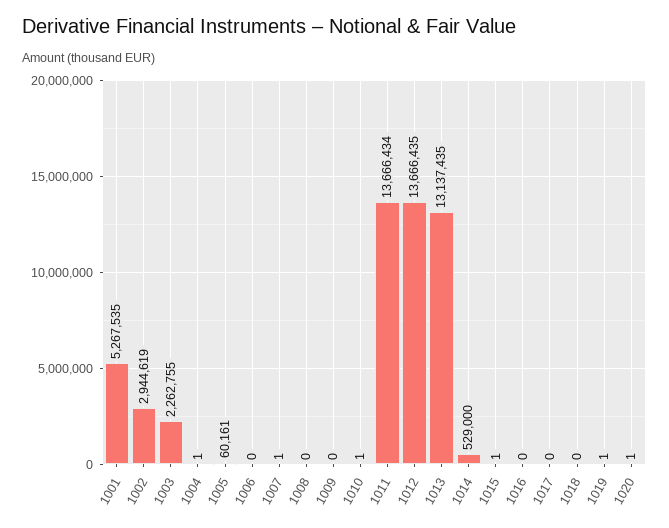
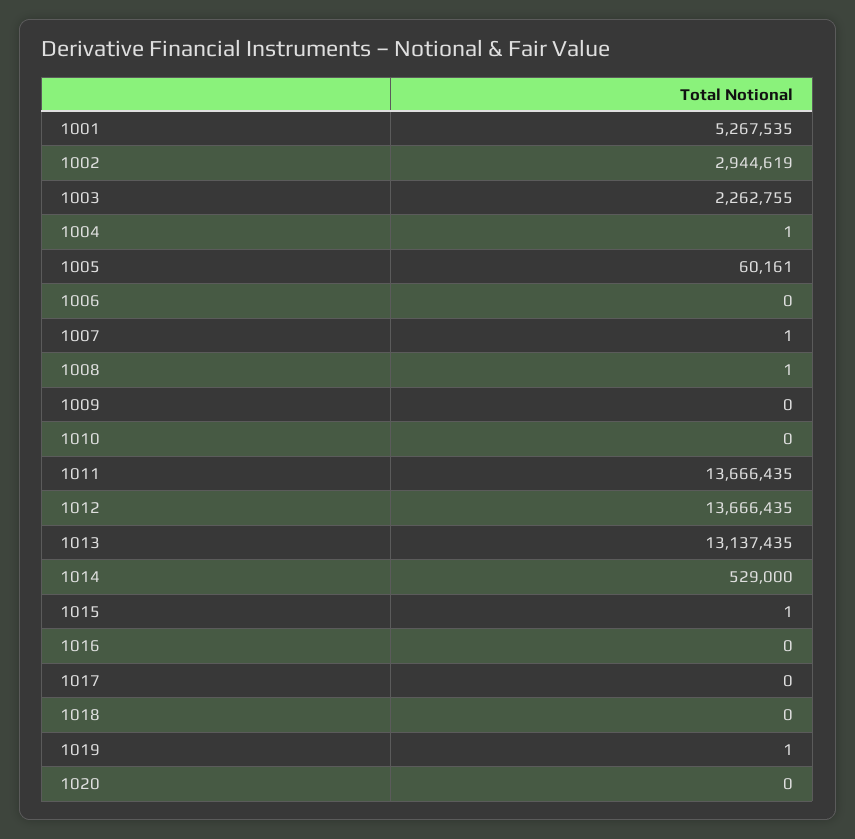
  {
    "1001": 5267535,
    "1002": 2944619,
    "1003": 2262755,
    "1004": 1,
    "1005": 60161,
    "1006": 0,
    "1007": 1,
-   "1008": 0,
+   "1008": 1,
    "1009": 0,
-   "1010": 1,
+   "1010": 0,
-   "1011": 13666434,
+   "1011": 13666435,
    "1012": 13666435,
    "1013": 13137435,
    "1014": 529000,
    "1015": 1,
    "1016": 0,
    "1017": 0,
    "1018": 0,
    "1019": 1,
-   "1020": 1
+   "1020": 0
  }

